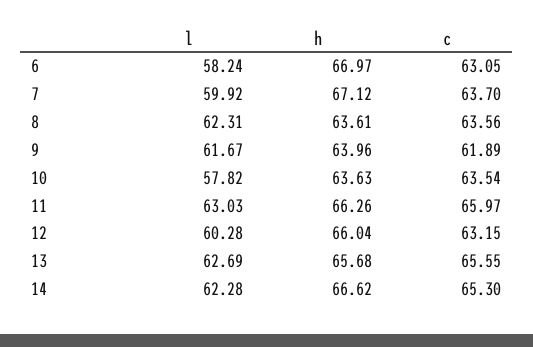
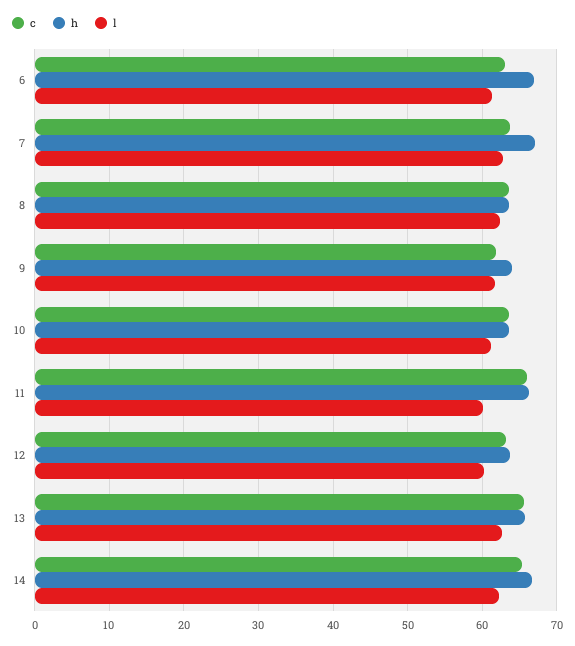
  {
    "l": {
-     "6": 58.24,
+     "6": 61,
-     "7": 59.92,
+     "7": 63,
      "8": 62.31,
      "9": 61.67,
-     "10": 57.82,
+     "10": 61,
-     "11": 63.03,
+     "11": 60,
      "12": 60.28,
      "13": 62.69,
      "14": 62.28
    },
    "h": {
      "6": 66.97,
      "7": 67.12,
      "8": 63.61,
      "9": 63.96,
      "10": 63.63,
      "11": 66.26,
-     "12": 66.04,
+     "12": 64,
      "13": 65.68,
      "14": 66.62
    },
    "c": {
      "6": 63.05,
      "7": 63.7,
      "8": 63.56,
      "9": 61.89,
      "10": 63.54,
      "11": 65.97,
      "12": 63.15,
      "13": 65.55,
      "14": 65.3
    }
  }

